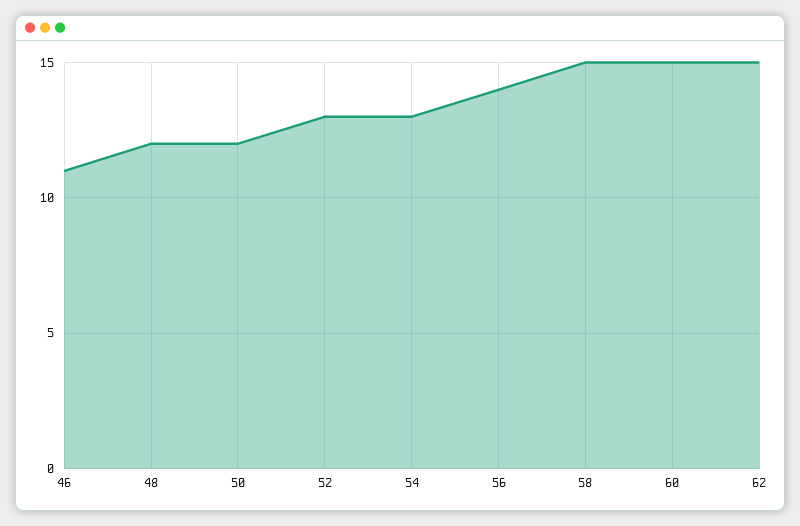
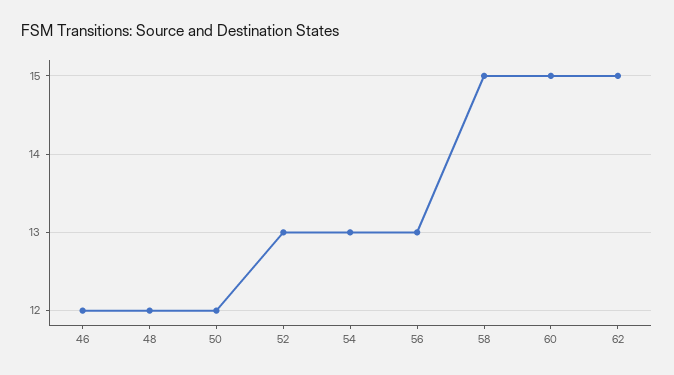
  {
-   "46": 11,
+   "46": 12,
    "48": 12,
    "50": 12,
    "52": 13,
    "54": 13,
-   "56": 14,
+   "56": 13,
    "58": 15,
    "60": 15,
    "62": 15
  }

